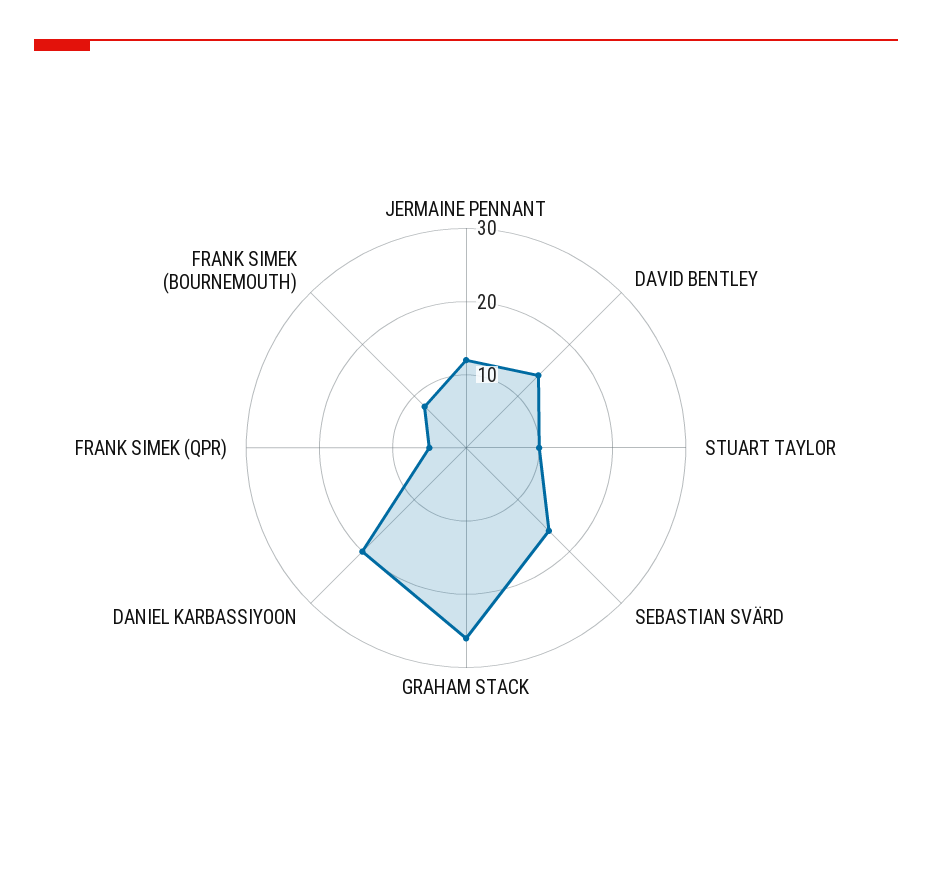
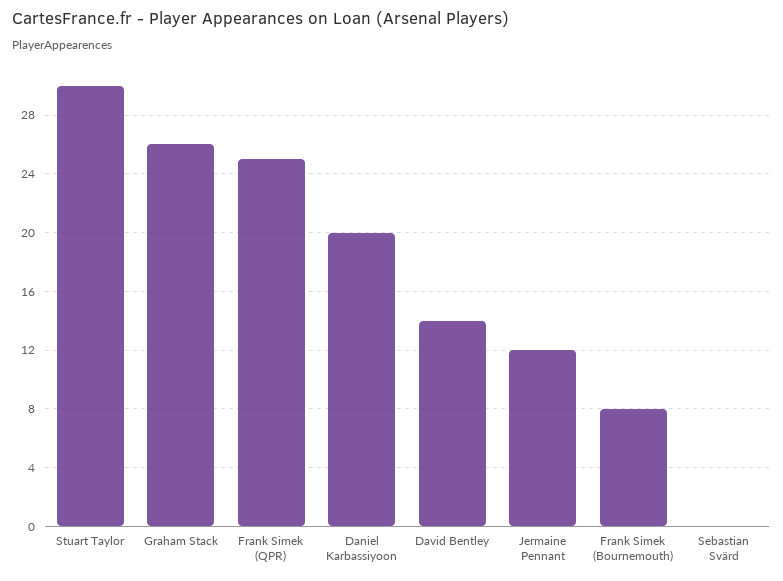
  {
    "JERMAINE PENNANT": 12,
    "DAVID BENTLEY": 14,
-   "STUART TAYLOR": 10,
+   "STUART TAYLOR": 30,
-   "SEBASTIAN SVÄRD": 15,
+   "SEBASTIAN SVÄRD": 0,
    "GRAHAM STACK": 26,
    "DANIEL KARBASSIYOON": 20,
-   "FRANK SIMEK (QPR)": 5,
+   "FRANK SIMEK (QPR)": 25,
    "FRANK SIMEK (BOURNEMOUTH)": 8
  }

